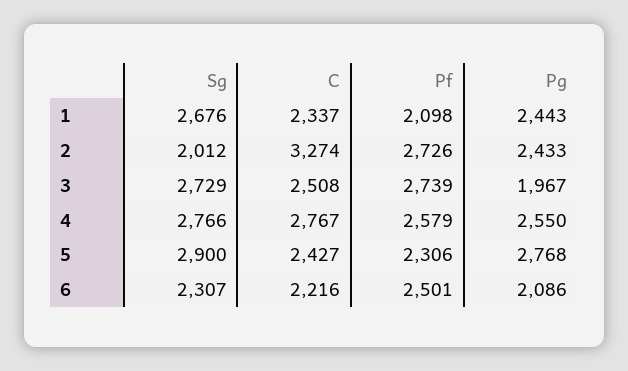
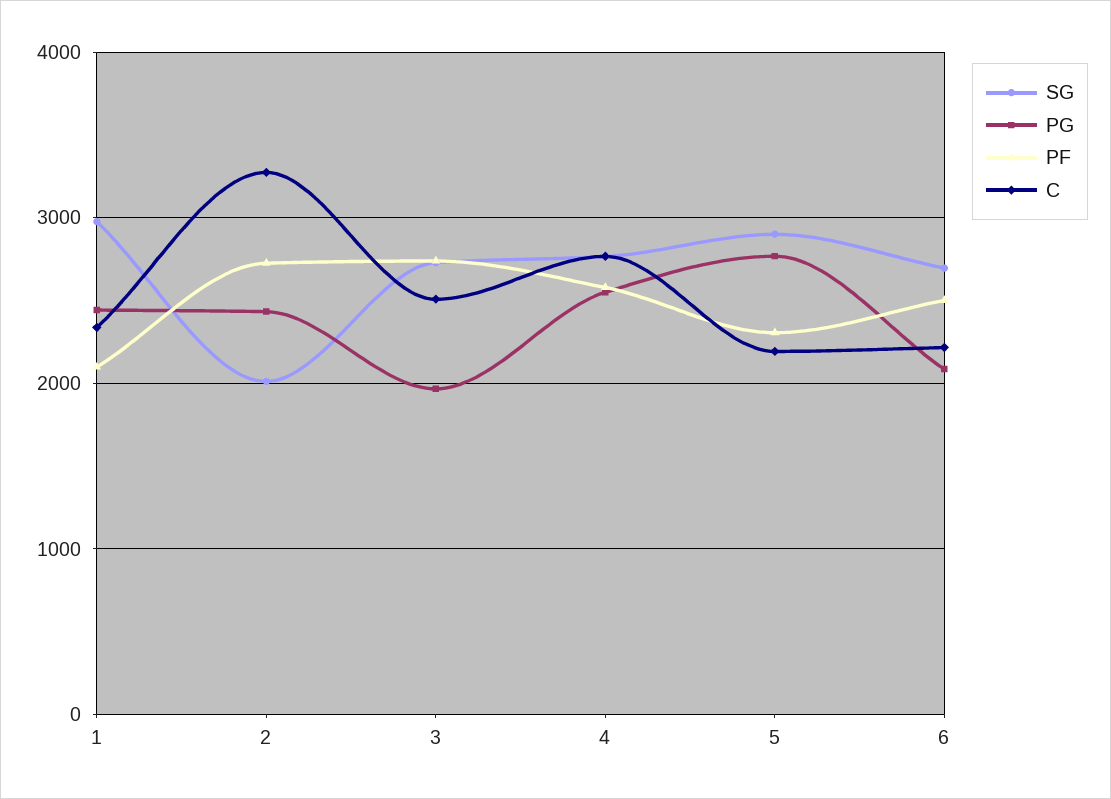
  {
    "Sg": {
-     "1": 2676,
+     "1": 3000,
      "2": 2012,
      "3": 2729,
      "4": 2766,
      "5": 2900,
-     "6": 2307
+     "6": 2700
    },
    "C": {
      "1": 2337,
      "2": 3274,
      "3": 2508,
      "4": 2767,
-     "5": 2427,
+     "5": 2200,
      "6": 2216
    },
    "Pf": {
      "1": 2098,
      "2": 2726,
      "3": 2739,
      "4": 2579,
      "5": 2306,
      "6": 2501
    },
    "Pg": {
      "1": 2443,
      "2": 2433,
      "3": 1967,
      "4": 2550,
      "5": 2768,
      "6": 2086
    }
  }

